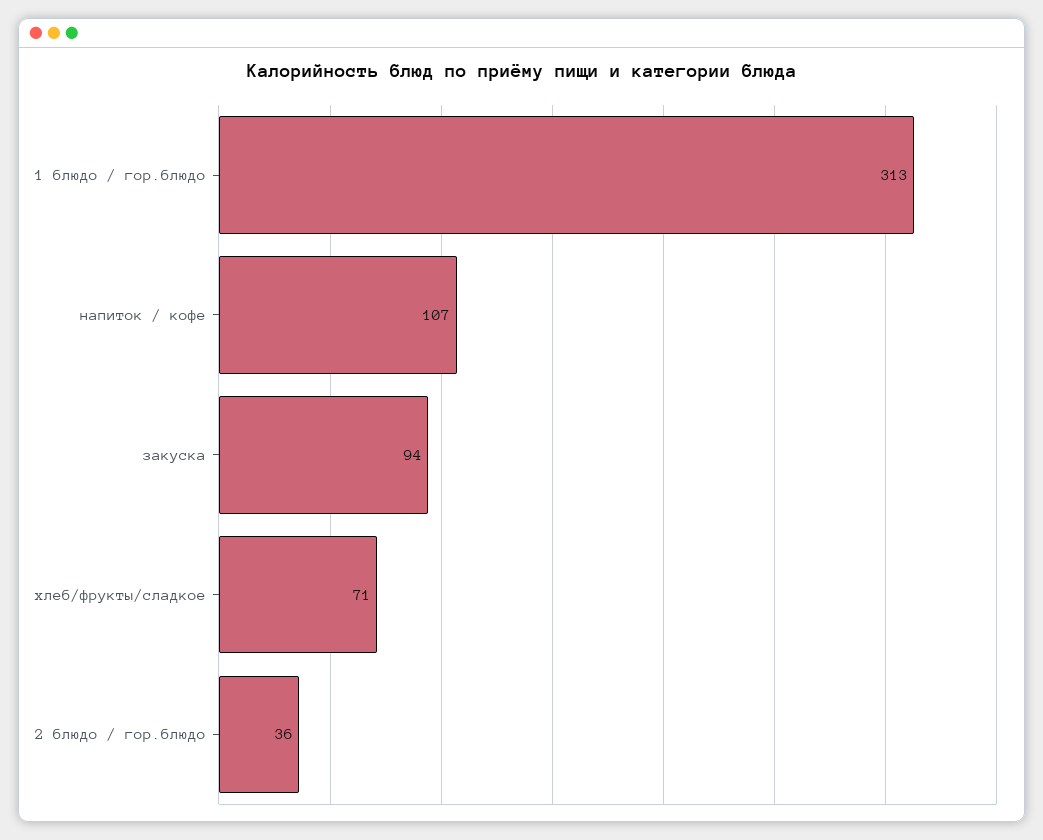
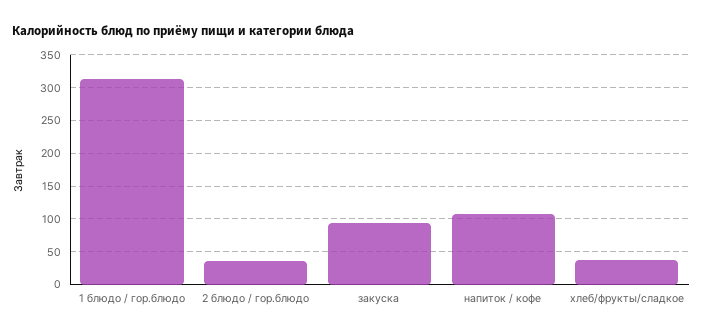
  {
    "1 блюдо / гор.блюдо": 313,
    "напиток / кофе": 107,
    "закуска": 94,
-   "хлеб/фрукты/сладкое": 71,
+   "хлеб/фрукты/сладкое": 40,
    "2 блюдо / гор.блюдо": 36
  }

